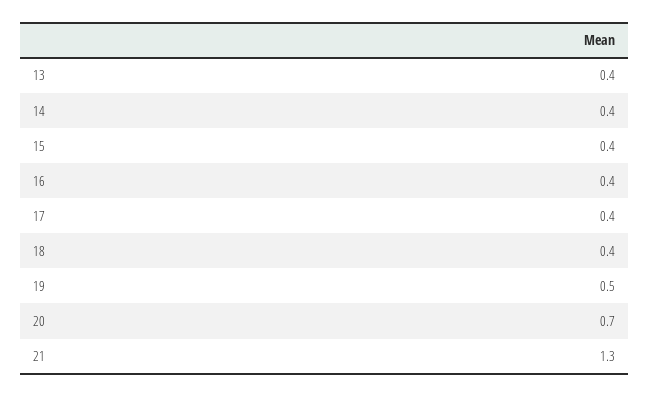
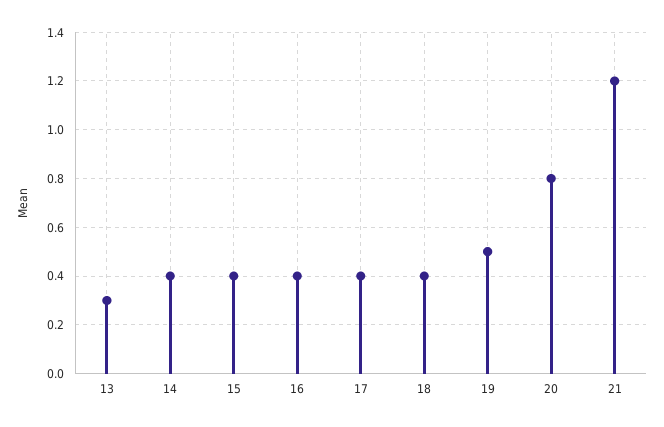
  {
-   "13": 0.4,
+   "13": 0.3,
    "14": 0.4,
    "15": 0.4,
    "16": 0.4,
    "17": 0.4,
    "18": 0.4,
    "19": 0.5,
-   "20": 0.7,
+   "20": 0.8,
-   "21": 1.3
+   "21": 1.2
  }

